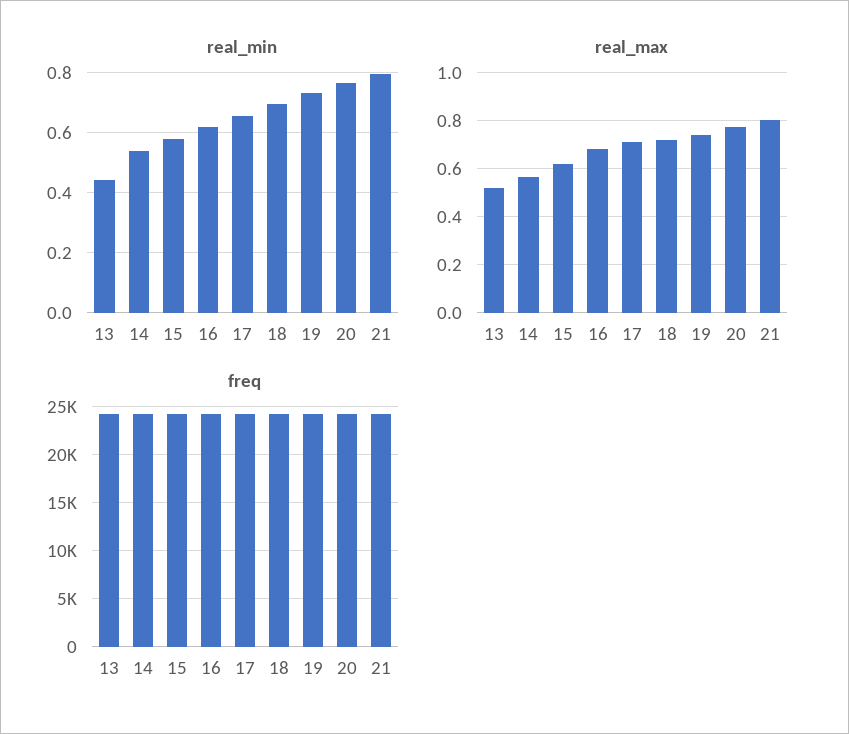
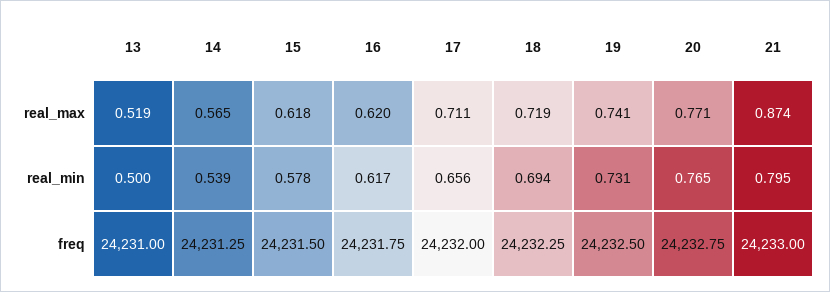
  {
    "real_min": {
-     "13": 0.44,
+     "13": 0.5,
      "14": 0.539,
      "15": 0.578,
      "16": 0.617,
      "17": 0.656,
      "18": 0.694,
      "19": 0.731,
      "20": 0.765,
      "21": 0.795
    },
    "real_max": {
      "13": 0.519,
      "14": 0.565,
      "15": 0.618,
-     "16": 0.675,
+     "16": 0.62,
      "17": 0.711,
      "18": 0.719,
      "19": 0.741,
      "20": 0.771,
-     "21": 0.8
+     "21": 0.874
    },
    "freq": {
      "13": 24231,
      "14": 24231.25,
      "15": 24231.5,
      "16": 24231.75,
      "17": 24232,
      "18": 24232.25,
      "19": 24232.5,
      "20": 24232.75,
      "21": 24233
    }
  }

